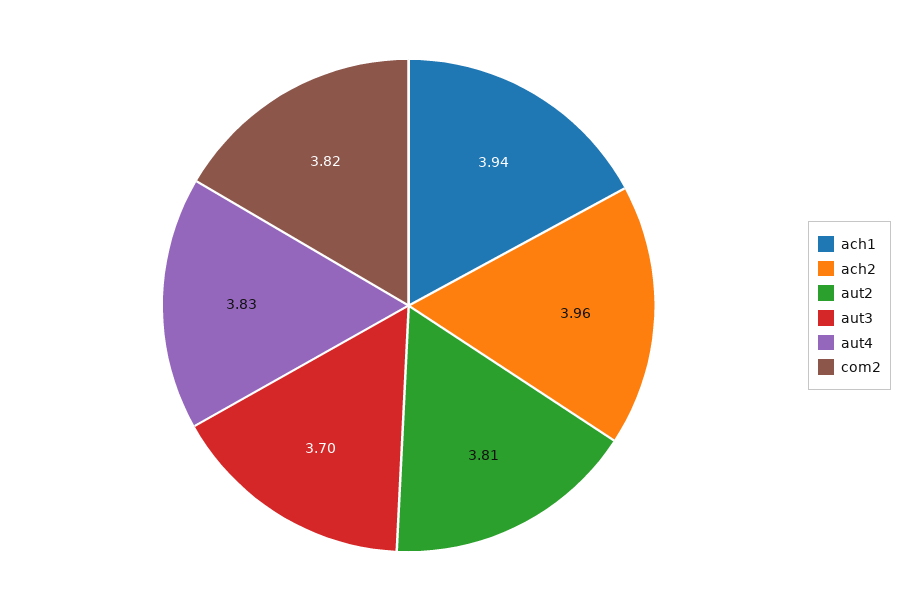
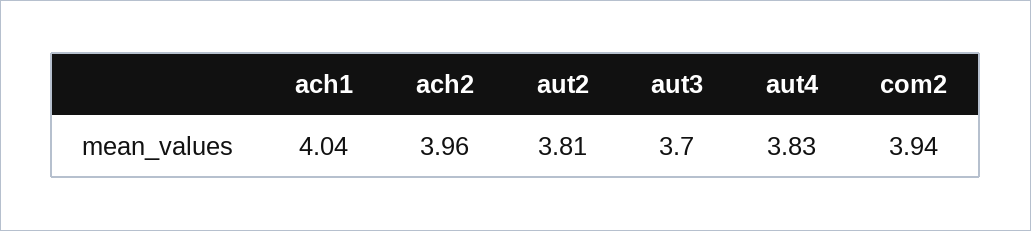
  {
-   "ach1": 3.94,
+   "ach1": 4.04,
    "ach2": 3.96,
    "aut2": 3.81,
    "aut3": 3.7,
    "aut4": 3.83,
-   "com2": 3.82
+   "com2": 3.94
  }

